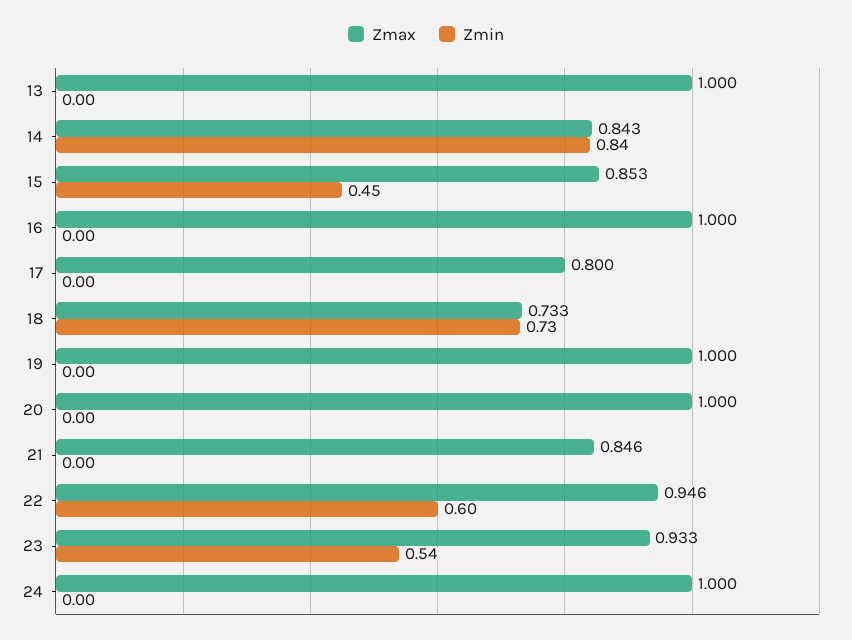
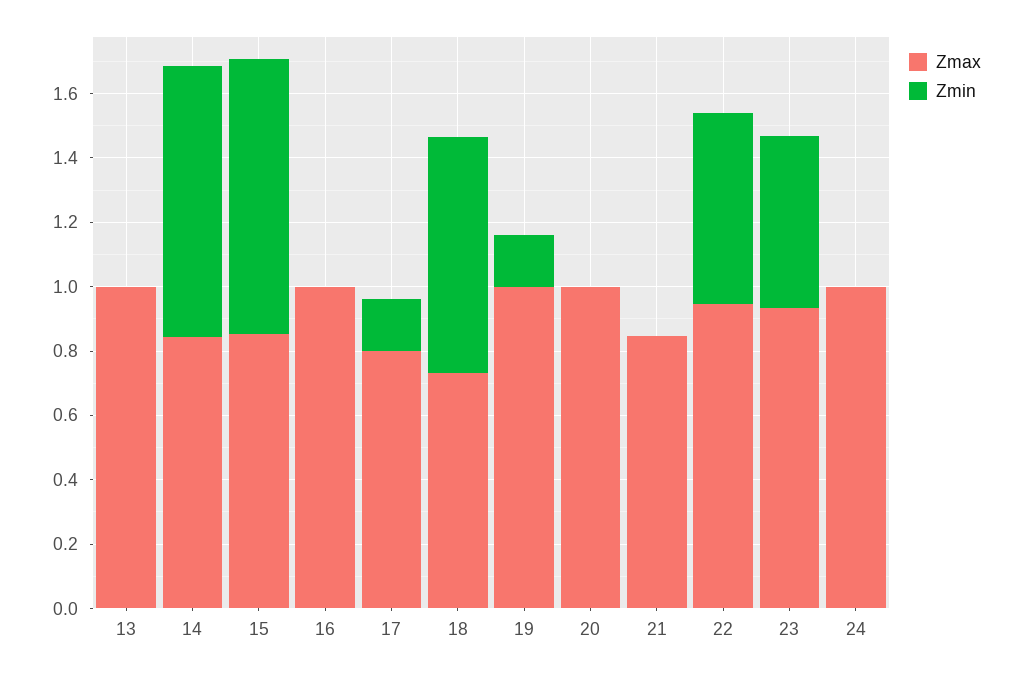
  {
    "Zmax": {
      "13": 1,
      "14": 0.843,
      "15": 0.853,
      "16": 1,
      "17": 0.8,
      "18": 0.733,
      "19": 1,
      "20": 1,
      "21": 0.846,
      "22": 0.946,
      "23": 0.933,
      "24": 1
    },
    "Zmin": {
      "13": 0,
      "14": 0.84,
-     "15": 0.45,
+     "15": 0.85,
      "16": 0,
-     "17": 0,
+     "17": 0.15,
      "18": 0.73,
-     "19": 0,
+     "19": 0.15,
      "20": 0,
      "21": 0,
      "22": 0.6,
      "23": 0.54,
      "24": 0
    }
  }

